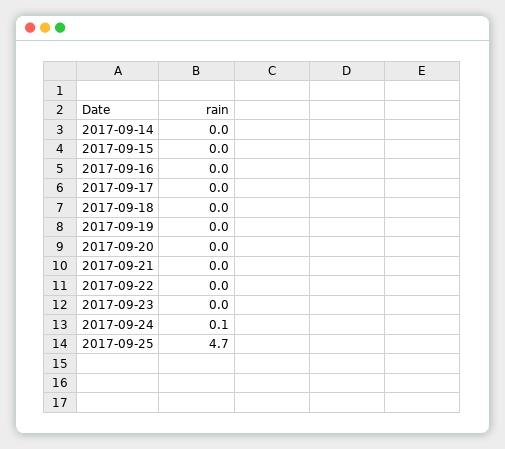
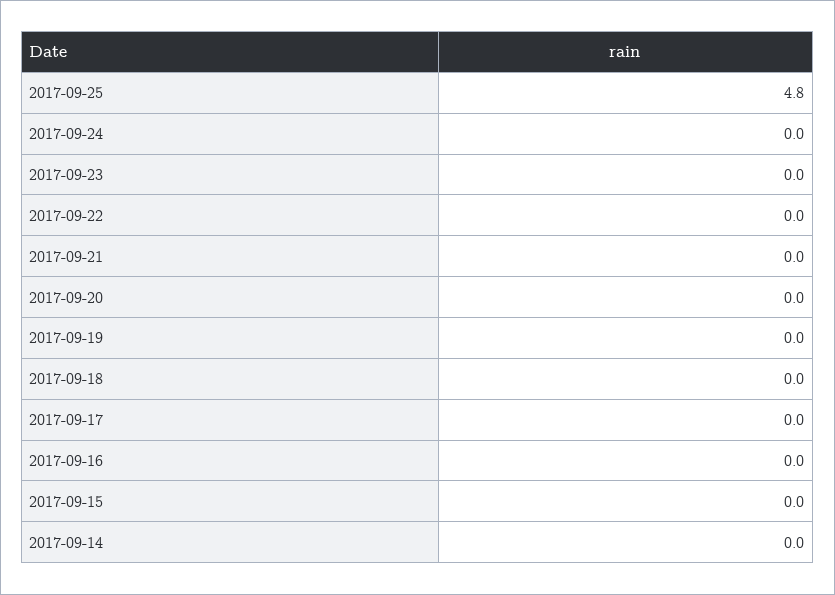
  {
    "2017-09-14": 0,
    "2017-09-15": 0,
    "2017-09-16": 0,
    "2017-09-17": 0,
    "2017-09-18": 0,
    "2017-09-19": 0,
    "2017-09-20": 0,
    "2017-09-21": 0,
    "2017-09-22": 0,
    "2017-09-23": 0,
-   "2017-09-24": 0.1,
+   "2017-09-24": 0,
-   "2017-09-25": 4.7
+   "2017-09-25": 4.8
  }

